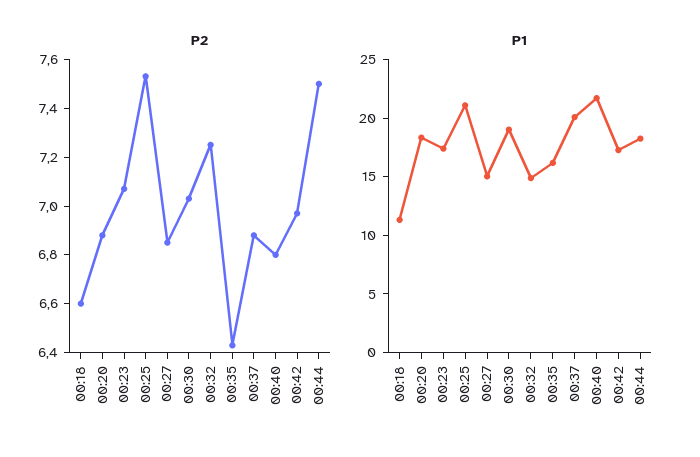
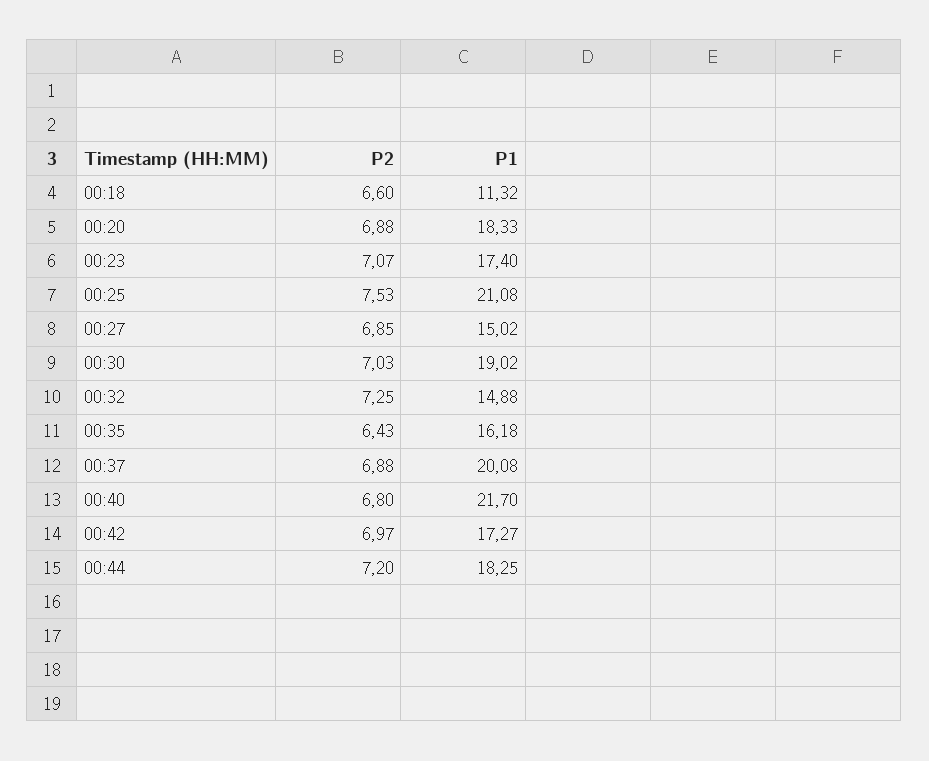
  {
    "P2": {
      "00:18": 6.6,
      "00:20": 6.88,
      "00:23": 7.07,
      "00:25": 7.53,
      "00:27": 6.85,
      "00:30": 7.03,
      "00:32": 7.25,
      "00:35": 6.43,
      "00:37": 6.88,
      "00:40": 6.8,
      "00:42": 6.97,
-     "00:44": 7.5
+     "00:44": 7.2
    },
    "P1": {
      "00:18": 11.32,
      "00:20": 18.33,
      "00:23": 17.4,
      "00:25": 21.08,
      "00:27": 15.02,
      "00:30": 19.02,
      "00:32": 14.88,
      "00:35": 16.18,
      "00:37": 20.08,
      "00:40": 21.7,
      "00:42": 17.27,
      "00:44": 18.25
    }
  }

